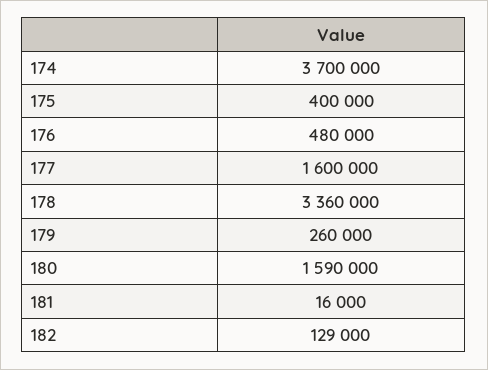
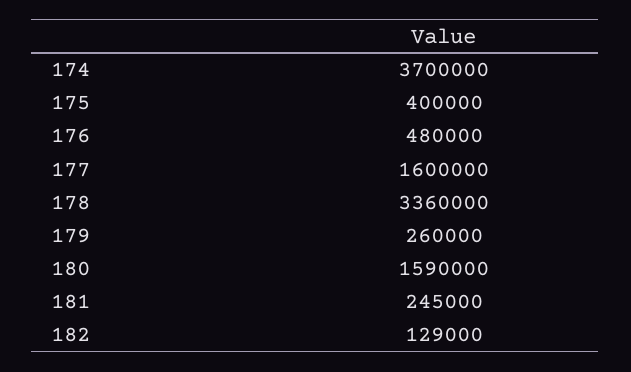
  {
    "174": 3700000,
    "175": 400000,
    "176": 480000,
    "177": 1600000,
    "178": 3360000,
    "179": 260000,
    "180": 1590000,
-   "181": 16000,
+   "181": 245000,
    "182": 129000
  }

